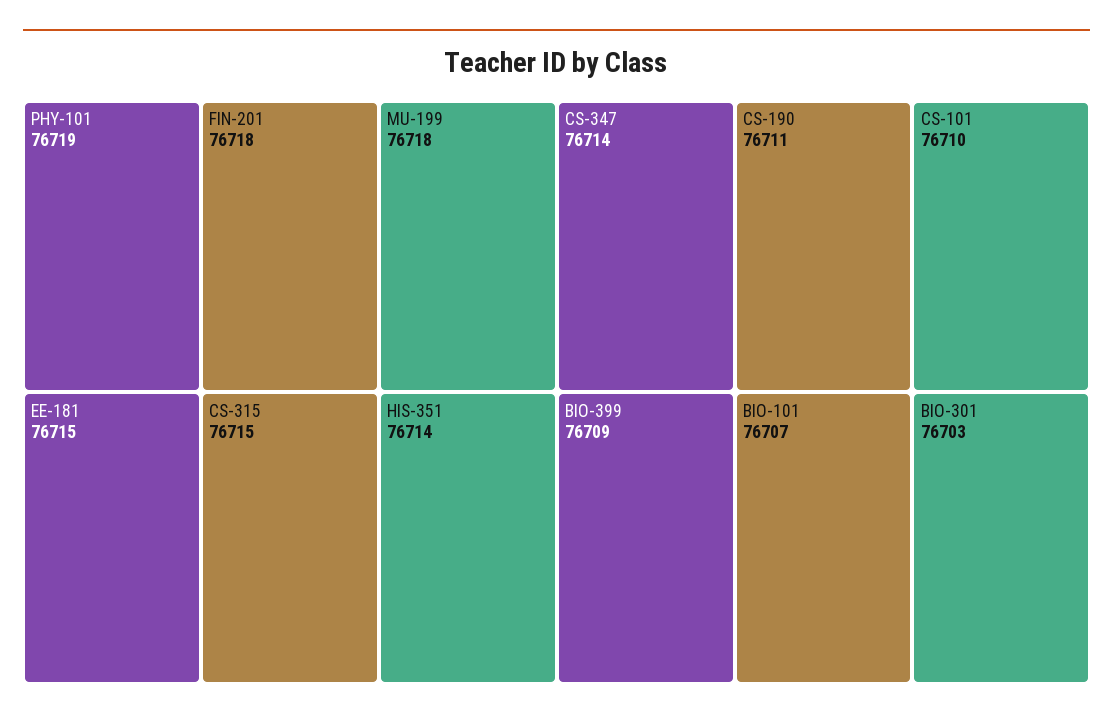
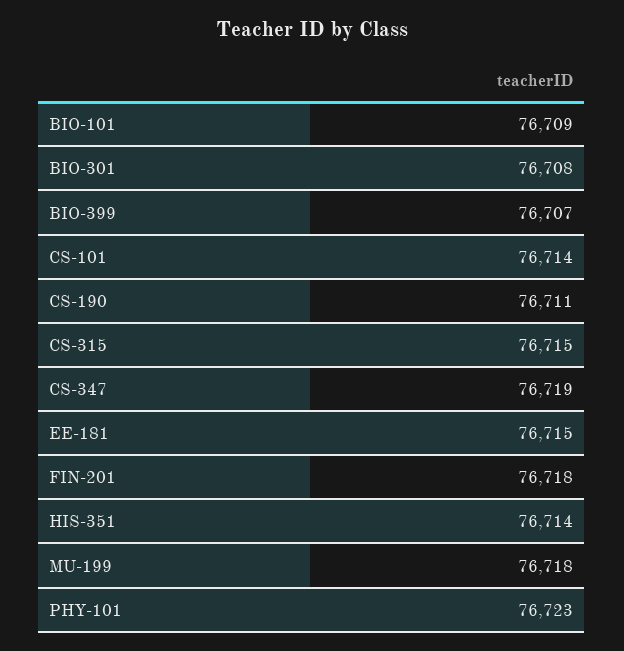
  {
-   "PHY-101": 76719,
+   "PHY-101": 76723,
    "FIN-201": 76718,
    "MU-199": 76718,
    "EE-181": 76715,
    "CS-315": 76715,
    "HIS-351": 76714,
-   "CS-347": 76714,
+   "CS-347": 76719,
    "CS-190": 76711,
-   "CS-101": 76710,
+   "CS-101": 76714,
-   "BIO-399": 76709,
+   "BIO-399": 76707,
-   "BIO-101": 76707,
+   "BIO-101": 76709,
-   "BIO-301": 76703
+   "BIO-301": 76708
  }

